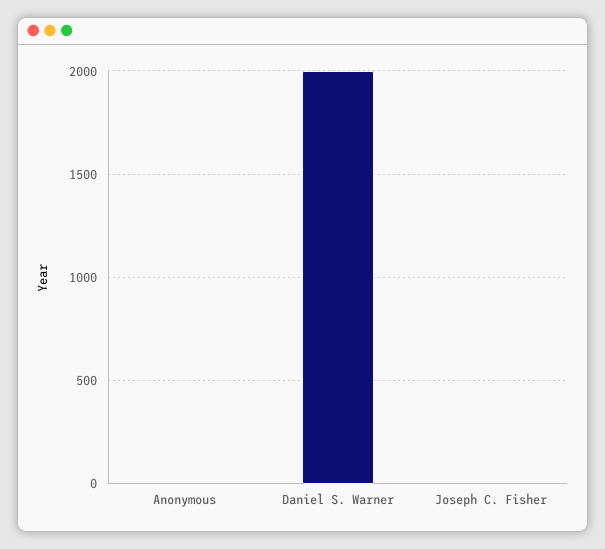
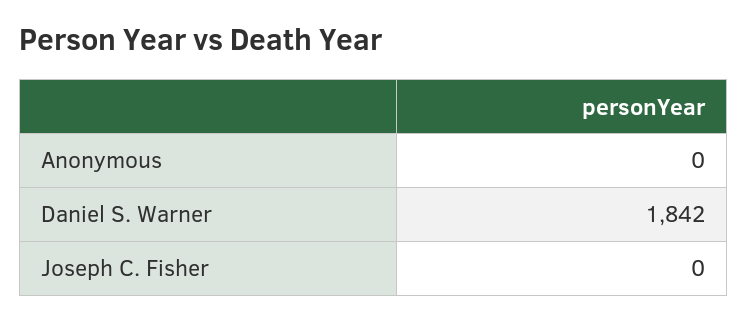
  {
    "Anonymous": 0,
-   "Daniel S. Warner": 2000,
+   "Daniel S. Warner": 1842,
    "Joseph C. Fisher": 0
  }

